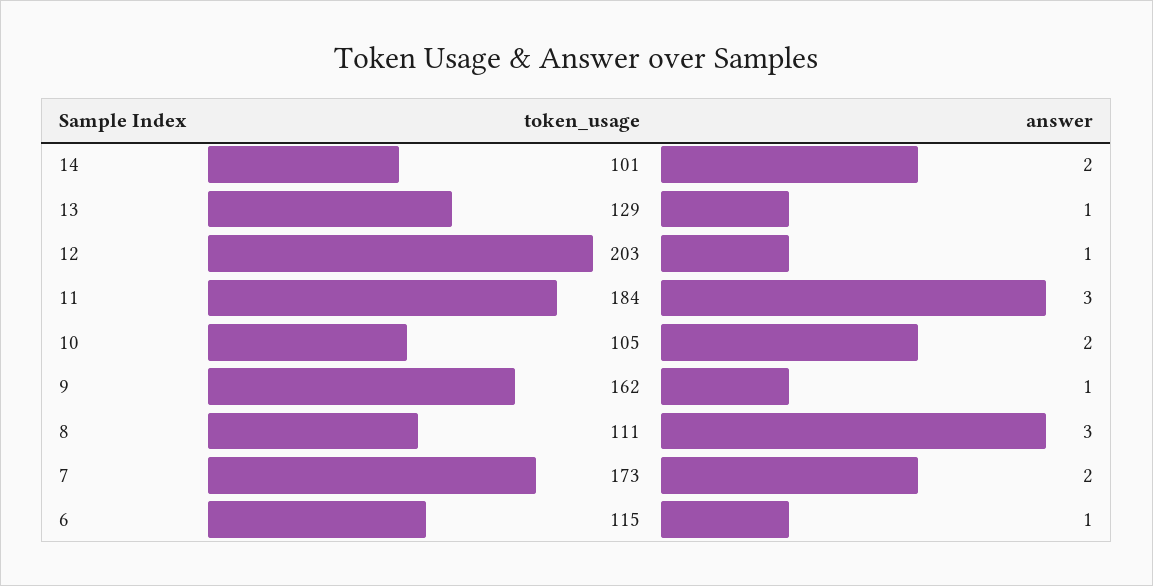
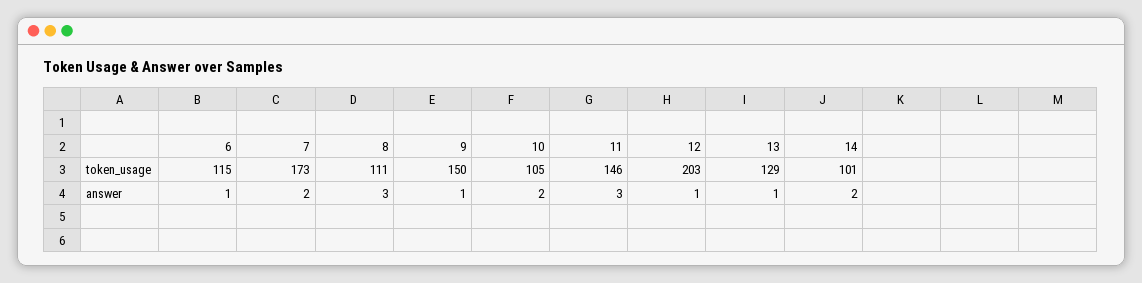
  {
    "token_usage": {
      "14": 101,
      "13": 129,
      "12": 203,
-     "11": 184,
+     "11": 146,
      "10": 105,
-     "9": 162,
+     "9": 150,
      "8": 111,
      "7": 173,
      "6": 115
    },
    "answer": {
      "14": 2,
      "13": 1,
      "12": 1,
      "11": 3,
      "10": 2,
      "9": 1,
      "8": 3,
      "7": 2,
      "6": 1
    }
  }

